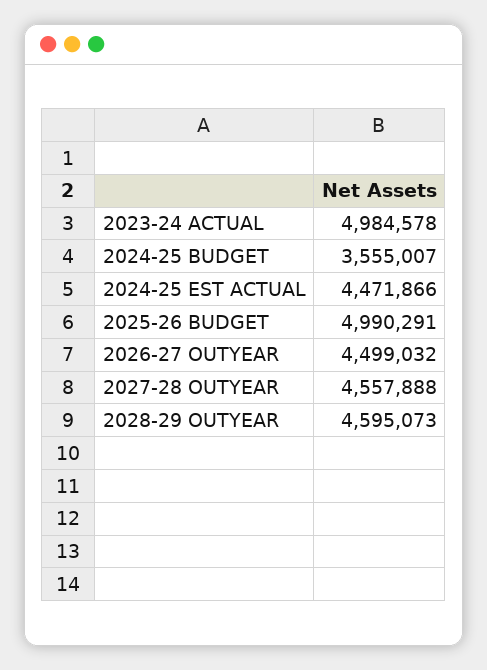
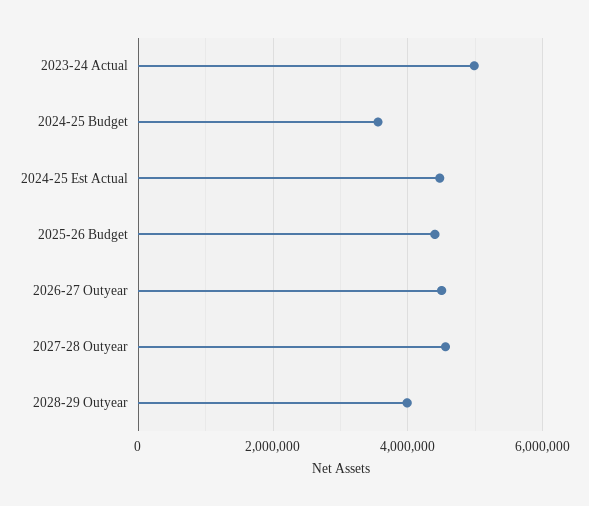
  {
    "2023-24 ACTUAL": 4984578,
    "2024-25 BUDGET": 3555007,
    "2024-25 EST ACTUAL": 4471866,
-   "2025-26 BUDGET": 4990291,
+   "2025-26 BUDGET": 4400000,
    "2026-27 OUTYEAR": 4499032,
    "2027-28 OUTYEAR": 4557888,
-   "2028-29 OUTYEAR": 4595073
+   "2028-29 OUTYEAR": 4000000
  }

